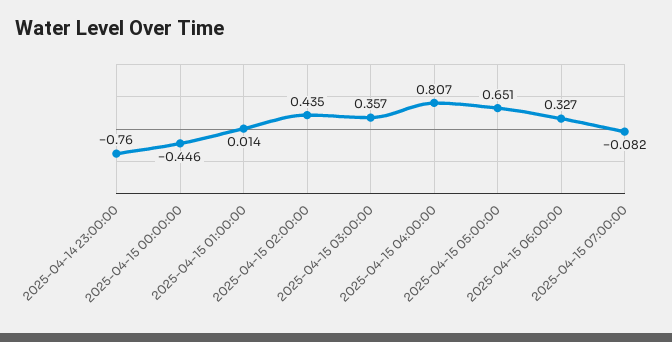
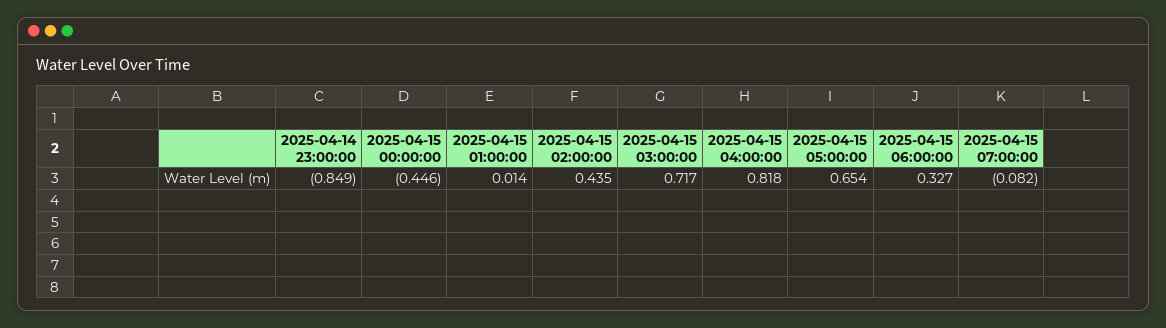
  {
-   "2025-04-14 23:00:00": -0.76,
+   "2025-04-14 23:00:00": -0.849,
    "2025-04-15 00:00:00": -0.446,
    "2025-04-15 01:00:00": 0.014,
    "2025-04-15 02:00:00": 0.435,
-   "2025-04-15 03:00:00": 0.357,
+   "2025-04-15 03:00:00": 0.717,
-   "2025-04-15 04:00:00": 0.807,
+   "2025-04-15 04:00:00": 0.818,
-   "2025-04-15 05:00:00": 0.651,
+   "2025-04-15 05:00:00": 0.654,
    "2025-04-15 06:00:00": 0.327,
    "2025-04-15 07:00:00": -0.082
  }

